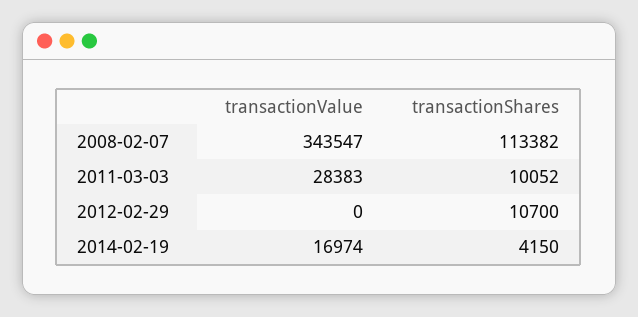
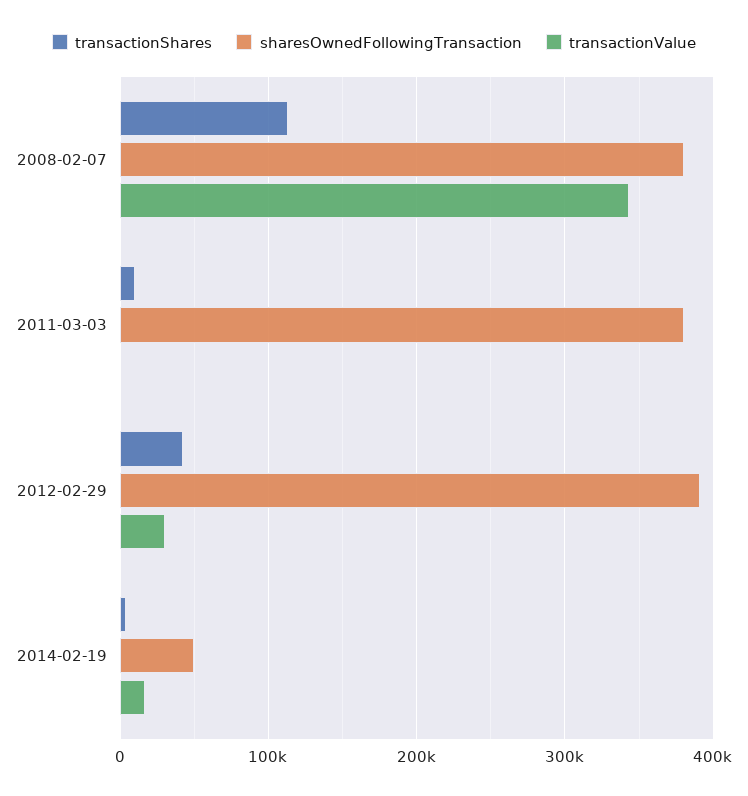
  {
    "transactionValue": {
      "2008-02-07": 343547,
-     "2011-03-03": 28383,
+     "2011-03-03": 0,
-     "2012-02-29": 0,
+     "2012-02-29": 30000,
      "2014-02-19": 16974
    },
    "transactionShares": {
      "2008-02-07": 113382,
      "2011-03-03": 10052,
-     "2012-02-29": 10700,
+     "2012-02-29": 40000,
      "2014-02-19": 4150
-   }
+   },
+   "sharesOwnedFollowingTransaction": {
+     "2008-02-07": 380000,
+     "2011-03-03": 380000,
+     "2012-02-29": 390000,
+     "2014-02-19": 50000
+   }
  }

